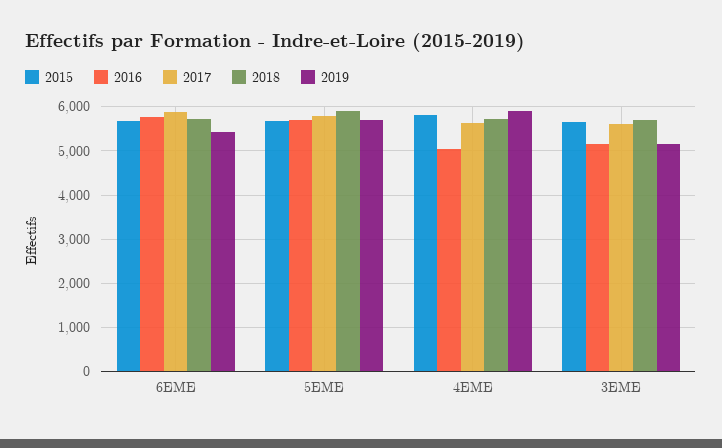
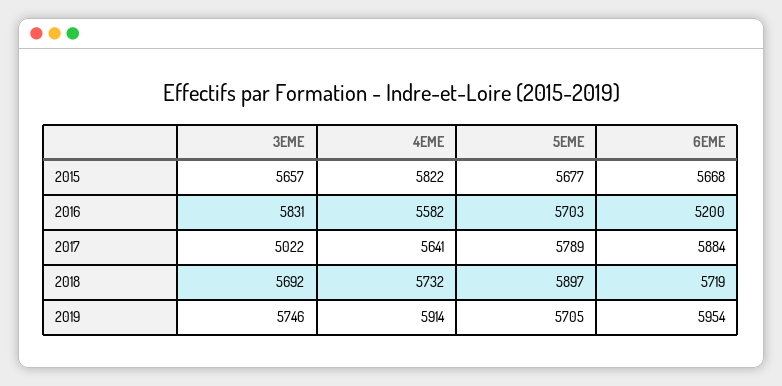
  {
    "2015": {
      "6EME": 5668,
      "5EME": 5677,
      "4EME": 5822,
      "3EME": 5657
    },
    "2016": {
-     "6EME": 5800,
+     "6EME": 5200,
      "5EME": 5703,
-     "4EME": 5000,
+     "4EME": 5582,
-     "3EME": 5200
+     "3EME": 5831
    },
    "2017": {
      "6EME": 5884,
      "5EME": 5789,
      "4EME": 5641,
-     "3EME": 5600
+     "3EME": 5022
    },
    "2018": {
      "6EME": 5719,
      "5EME": 5897,
      "4EME": 5732,
      "3EME": 5692
    },
    "2019": {
-     "6EME": 5400,
+     "6EME": 5954,
      "5EME": 5705,
      "4EME": 5914,
-     "3EME": 5200
+     "3EME": 5746
    }
  }

